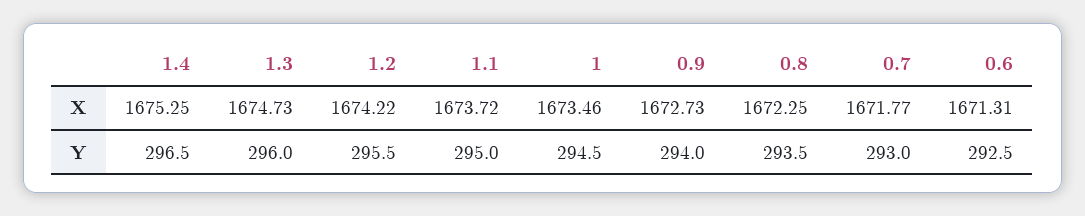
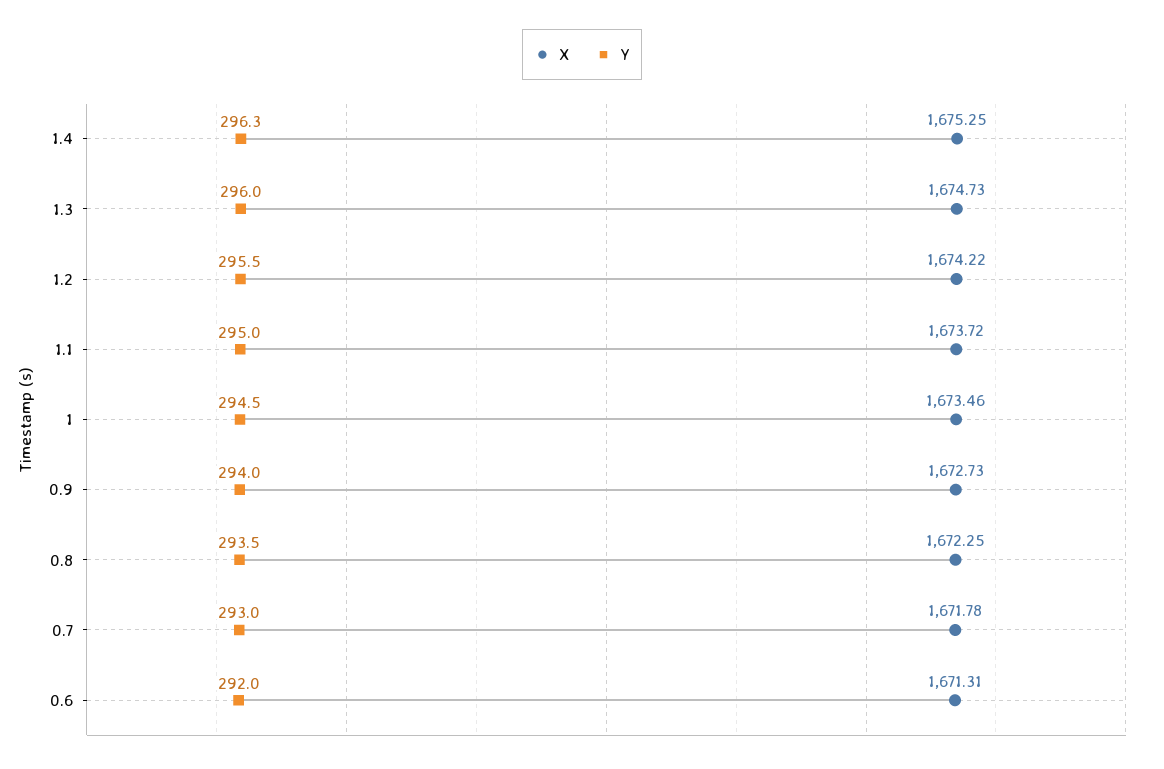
  {
    "X": {
      "1.4": 1675.25,
      "1.3": 1674.73,
      "1.2": 1674.22,
      "1.1": 1673.72,
      "1": 1673.46,
      "0.9": 1672.73,
      "0.8": 1672.25,
-     "0.7": 1671.77,
+     "0.7": 1671.78,
      "0.6": 1671.31
    },
    "Y": {
-     "1.4": 296.5,
+     "1.4": 296.3,
      "1.3": 296,
      "1.2": 295.5,
      "1.1": 295,
      "1": 294.5,
      "0.9": 294,
      "0.8": 293.5,
      "0.7": 293,
-     "0.6": 292.5
+     "0.6": 292
    }
  }

